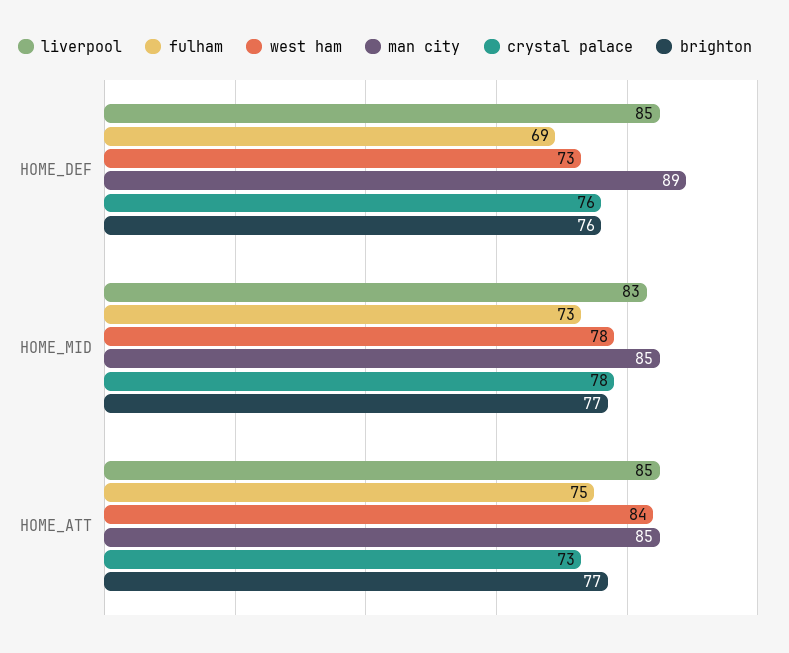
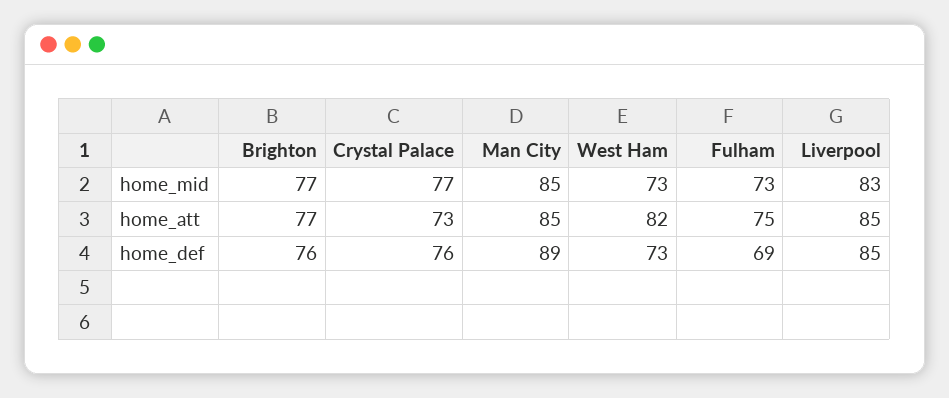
  {
    "liverpool": {
      "HOME_DEF": 85,
      "HOME_MID": 83,
      "HOME_ATT": 85
    },
    "fulham": {
      "HOME_DEF": 69,
      "HOME_MID": 73,
      "HOME_ATT": 75
    },
    "west ham": {
      "HOME_DEF": 73,
-     "HOME_MID": 78,
+     "HOME_MID": 73,
-     "HOME_ATT": 84
+     "HOME_ATT": 82
    },
    "man city": {
      "HOME_DEF": 89,
      "HOME_MID": 85,
      "HOME_ATT": 85
    },
    "crystal palace": {
      "HOME_DEF": 76,
-     "HOME_MID": 78,
+     "HOME_MID": 77,
      "HOME_ATT": 73
    },
    "brighton": {
      "HOME_DEF": 76,
      "HOME_MID": 77,
      "HOME_ATT": 77
    }
  }

